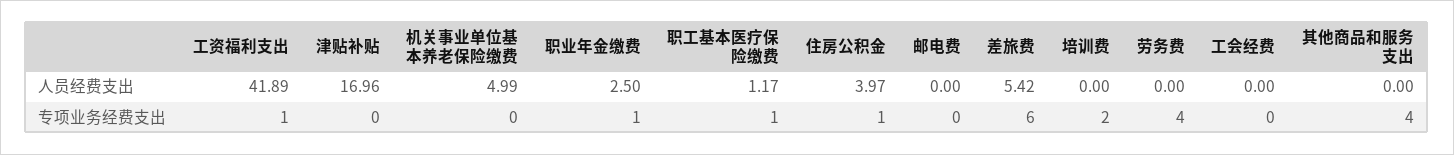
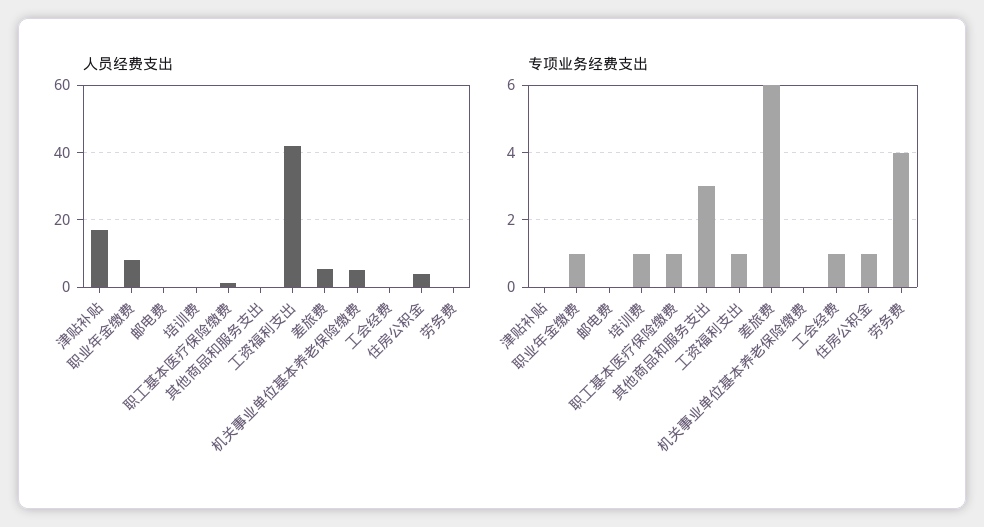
  {
    "人员经费支出": {
      "工资福利支出": 41.89,
      "津贴补贴": 16.96,
      "机关事业单位基本养老保险缴费": 4.99,
-     "职业年金缴费": 2.5,
+     "职业年金缴费": 8,
      "职工基本医疗保险缴费": 1.17,
      "住房公积金": 3.97,
      "邮电费": 0,
      "差旅费": 5.42,
      "培训费": 0,
      "劳务费": 0,
      "工会经费": 0,
      "其他商品和服务支出": 0
    },
    "专项业务经费支出": {
      "工资福利支出": 1,
      "津贴补贴": 0,
      "机关事业单位基本养老保险缴费": 0,
      "职业年金缴费": 1,
      "职工基本医疗保险缴费": 1,
      "住房公积金": 1,
      "邮电费": 0,
      "差旅费": 6,
-     "培训费": 2,
+     "培训费": 1,
      "劳务费": 4,
-     "工会经费": 0,
+     "工会经费": 1,
-     "其他商品和服务支出": 4
+     "其他商品和服务支出": 3
    }
  }

